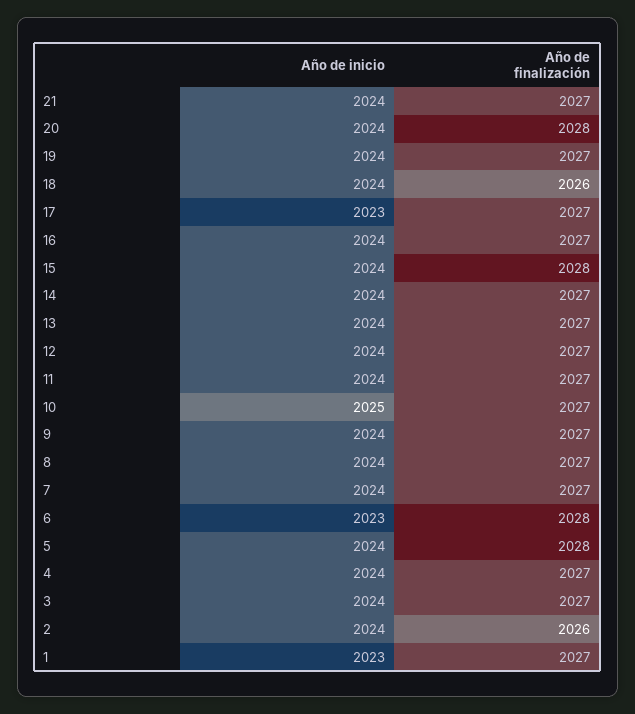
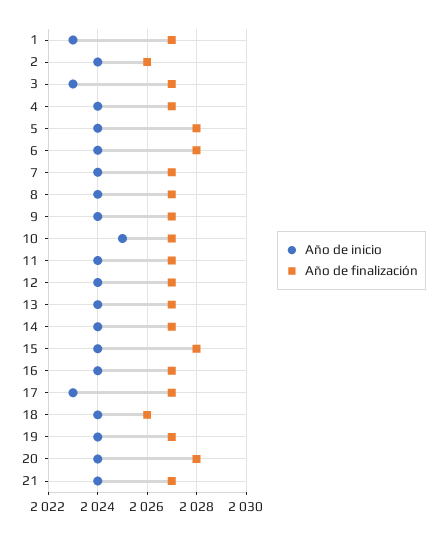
  {
    "Año de inicio": {
      "21": 2024,
      "20": 2024,
      "19": 2024,
      "18": 2024,
      "17": 2023,
      "16": 2024,
      "15": 2024,
      "14": 2024,
      "13": 2024,
      "12": 2024,
      "11": 2024,
      "10": 2025,
      "9": 2024,
      "8": 2024,
      "7": 2024,
-     "6": 2023,
+     "6": 2024,
      "5": 2024,
      "4": 2024,
-     "3": 2024,
+     "3": 2023,
      "2": 2024,
      "1": 2023
    },
    "Año de finalización": {
      "21": 2027,
      "20": 2028,
      "19": 2027,
      "18": 2026,
      "17": 2027,
      "16": 2027,
      "15": 2028,
      "14": 2027,
      "13": 2027,
      "12": 2027,
      "11": 2027,
      "10": 2027,
      "9": 2027,
      "8": 2027,
      "7": 2027,
      "6": 2028,
      "5": 2028,
      "4": 2027,
      "3": 2027,
      "2": 2026,
      "1": 2027
    }
  }

